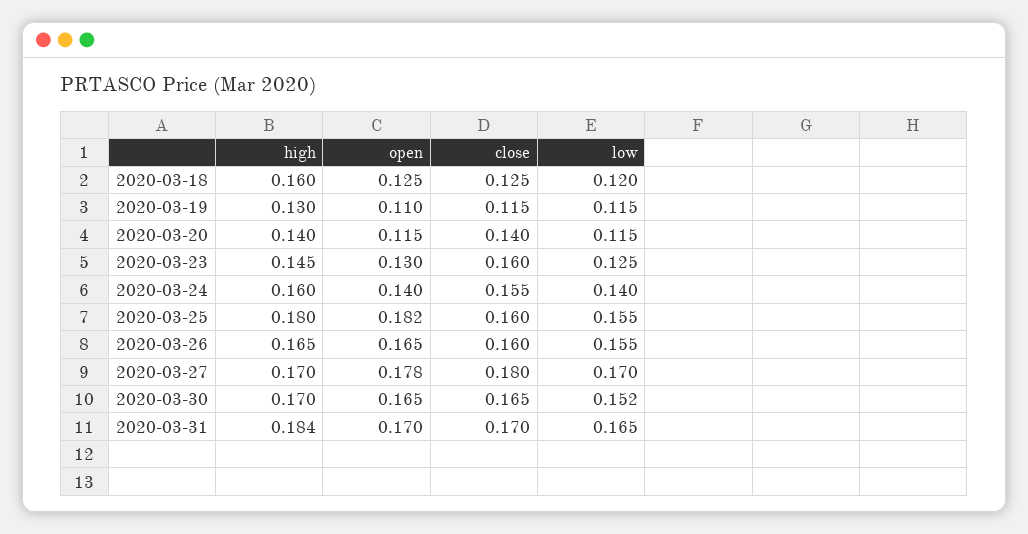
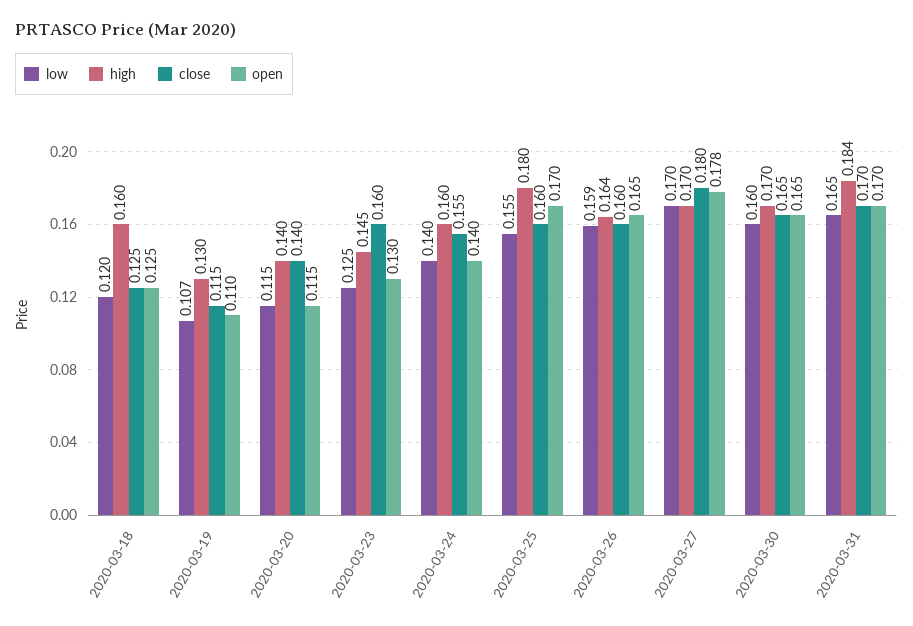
  {
    "high": {
      "2020-03-18": 0.16,
      "2020-03-19": 0.13,
      "2020-03-20": 0.14,
      "2020-03-23": 0.145,
      "2020-03-24": 0.16,
      "2020-03-25": 0.18,
-     "2020-03-26": 0.165,
+     "2020-03-26": 0.164,
      "2020-03-27": 0.17,
      "2020-03-30": 0.17,
      "2020-03-31": 0.184
    },
    "open": {
      "2020-03-18": 0.125,
      "2020-03-19": 0.11,
      "2020-03-20": 0.115,
      "2020-03-23": 0.13,
      "2020-03-24": 0.14,
-     "2020-03-25": 0.182,
+     "2020-03-25": 0.17,
      "2020-03-26": 0.165,
      "2020-03-27": 0.178,
      "2020-03-30": 0.165,
      "2020-03-31": 0.17
    },
    "close": {
      "2020-03-18": 0.125,
      "2020-03-19": 0.115,
      "2020-03-20": 0.14,
      "2020-03-23": 0.16,
      "2020-03-24": 0.155,
      "2020-03-25": 0.16,
      "2020-03-26": 0.16,
      "2020-03-27": 0.18,
      "2020-03-30": 0.165,
      "2020-03-31": 0.17
    },
    "low": {
      "2020-03-18": 0.12,
-     "2020-03-19": 0.115,
+     "2020-03-19": 0.107,
      "2020-03-20": 0.115,
      "2020-03-23": 0.125,
      "2020-03-24": 0.14,
      "2020-03-25": 0.155,
-     "2020-03-26": 0.155,
+     "2020-03-26": 0.159,
      "2020-03-27": 0.17,
-     "2020-03-30": 0.152,
+     "2020-03-30": 0.16,
      "2020-03-31": 0.165
    }
  }

